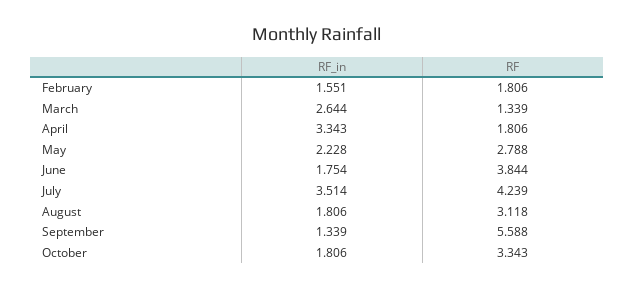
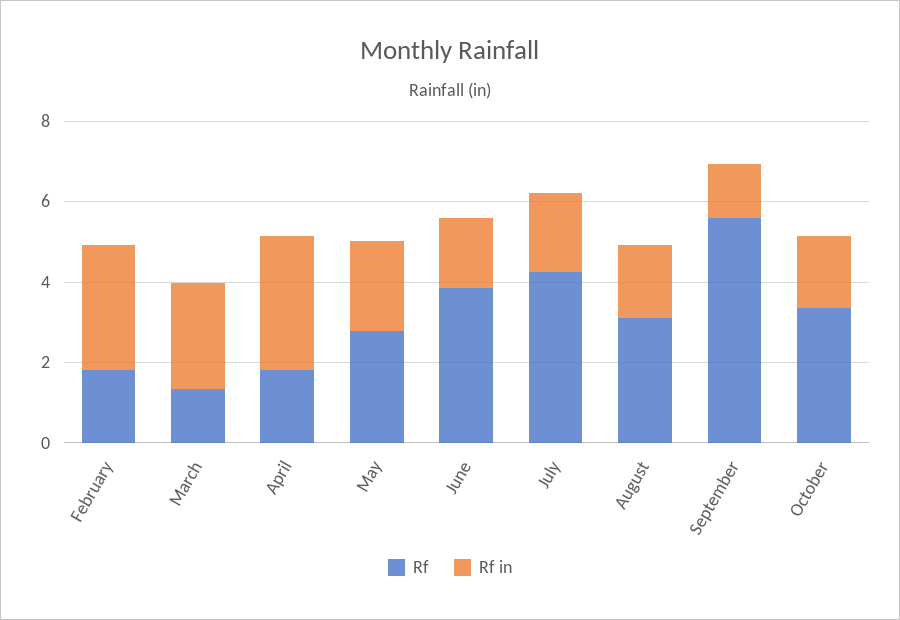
  {
    "RF_in": {
-     "February": 1.551,
+     "February": 3,
      "March": 2.644,
      "April": 3.343,
      "May": 2.228,
      "June": 1.754,
-     "July": 3.514,
+     "July": 2,
      "August": 1.806,
      "September": 1.339,
      "October": 1.806
    },
    "RF": {
      "February": 1.806,
      "March": 1.339,
      "April": 1.806,
      "May": 2.788,
      "June": 3.844,
      "July": 4.239,
      "August": 3.118,
      "September": 5.588,
      "October": 3.343
    }
  }

